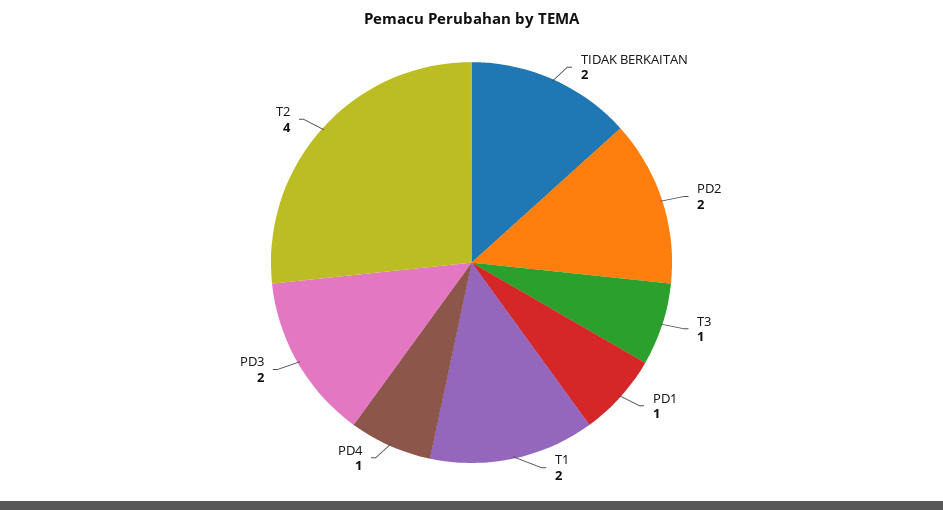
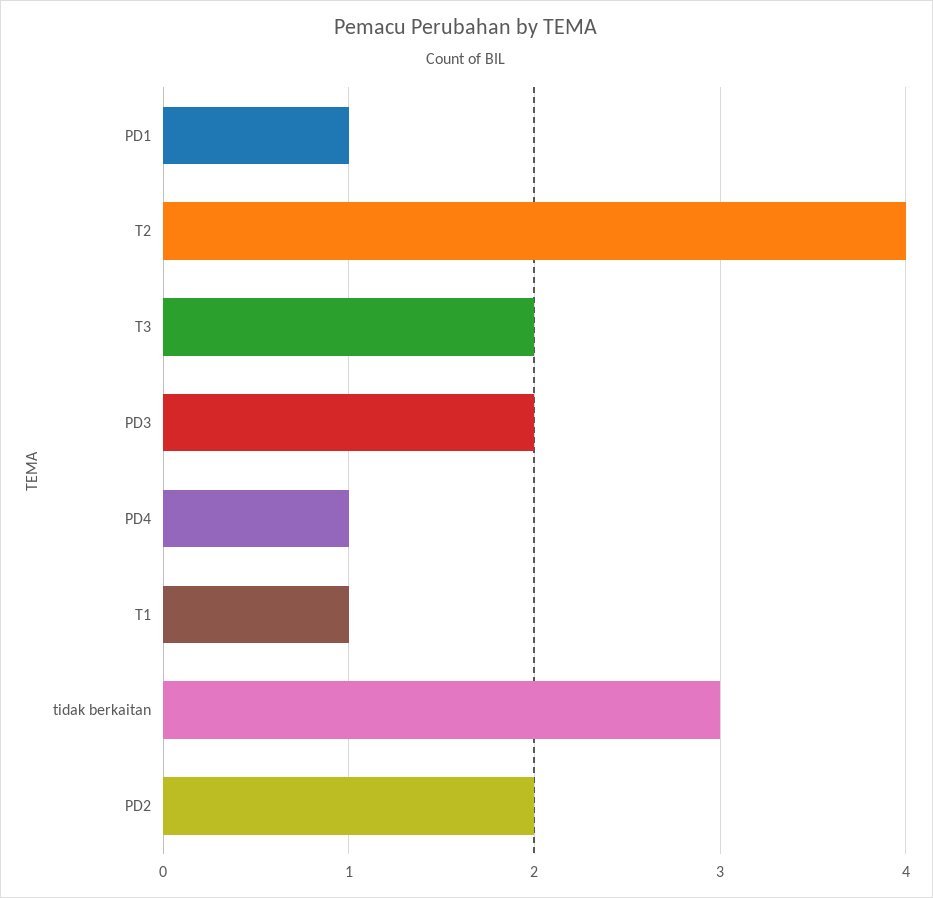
  {
-   "TIDAK BERKAITAN": 2,
+   "TIDAK BERKAITAN": 3,
    "PD2": 2,
-   "T3": 1,
+   "T3": 2,
    "PD1": 1,
-   "T1": 2,
+   "T1": 1,
    "PD4": 1,
    "PD3": 2,
    "T2": 4
  }

